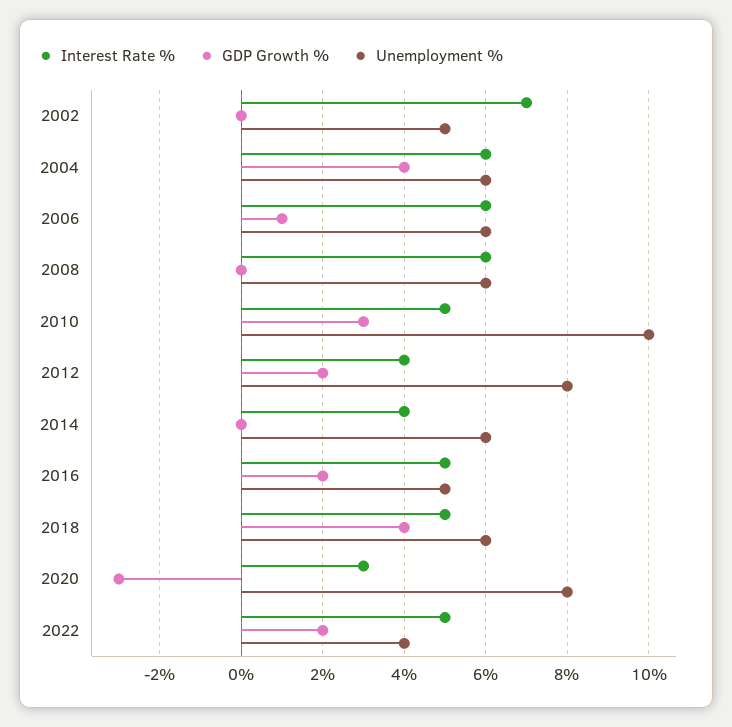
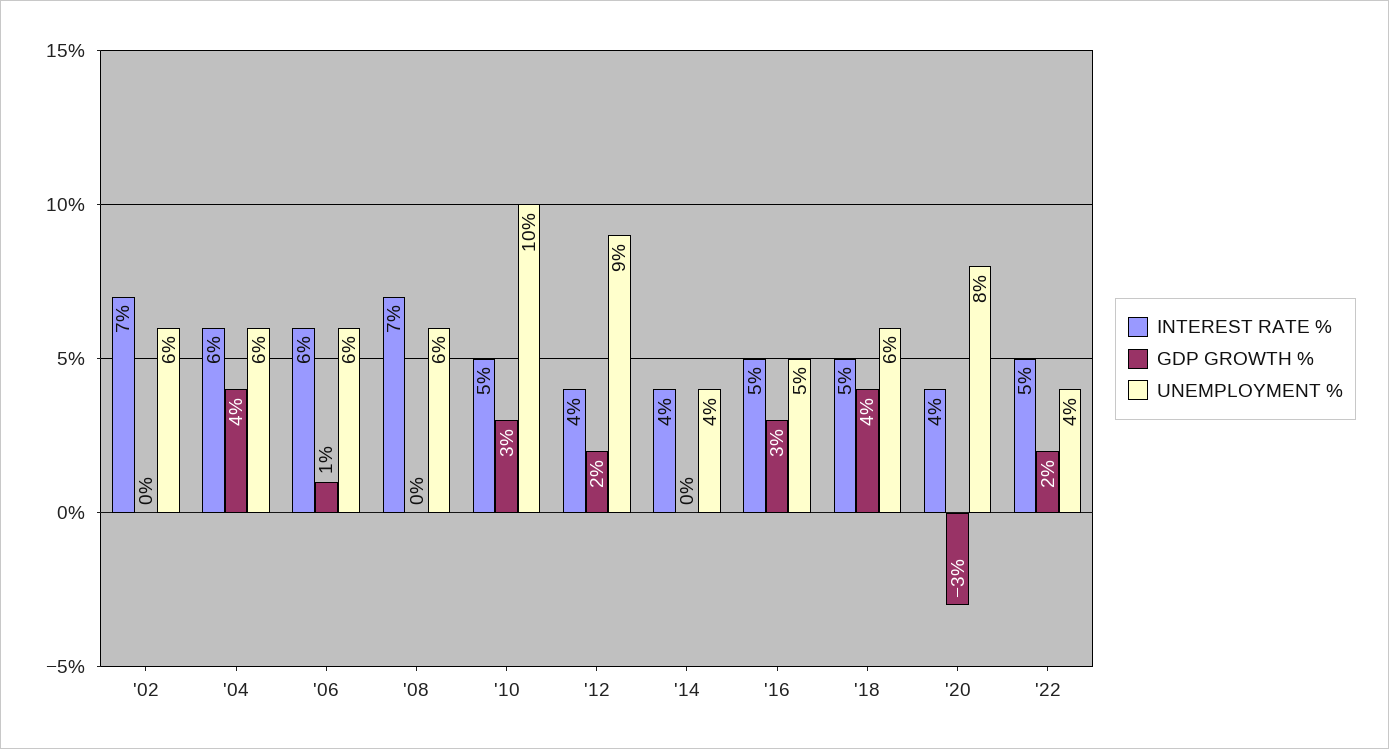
  {
    "Interest Rate %": {
      "2002": 7,
      "2004": 6,
      "2006": 6,
-     "2008": 6,
+     "2008": 7,
      "2010": 5,
      "2012": 4,
      "2014": 4,
      "2016": 5,
      "2018": 5,
-     "2020": 3,
+     "2020": 4,
      "2022": 5
    },
    "GDP Growth %": {
      "2002": 0,
      "2004": 4,
      "2006": 1,
      "2008": 0,
      "2010": 3,
      "2012": 2,
      "2014": 0,
-     "2016": 2,
+     "2016": 3,
      "2018": 4,
      "2020": -3,
      "2022": 2
    },
    "Unemployment %": {
-     "2002": 5,
+     "2002": 6,
      "2004": 6,
      "2006": 6,
      "2008": 6,
      "2010": 10,
-     "2012": 8,
+     "2012": 9,
-     "2014": 6,
+     "2014": 4,
      "2016": 5,
      "2018": 6,
      "2020": 8,
      "2022": 4
    }
  }

